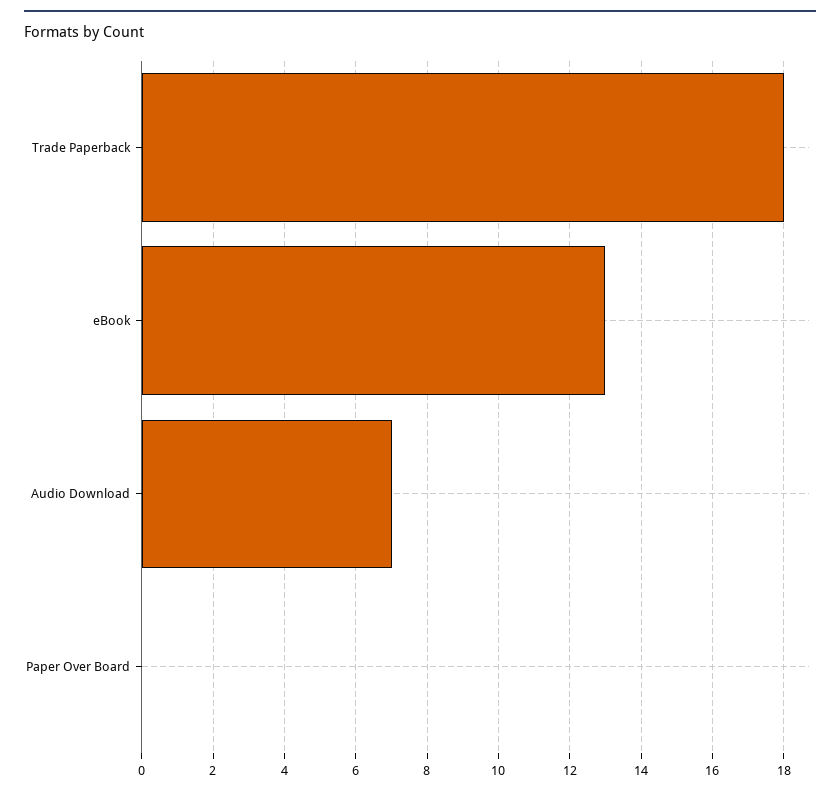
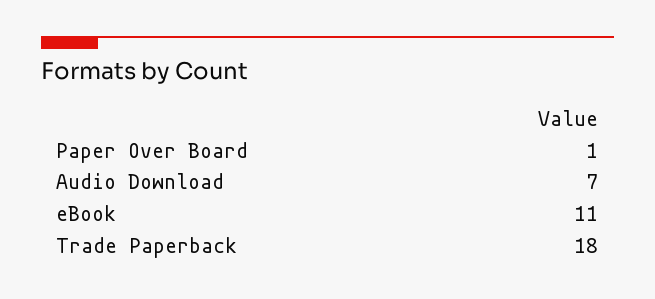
  {
    "Trade Paperback": 18,
-   "eBook": 13,
+   "eBook": 11,
    "Audio Download": 7,
-   "Paper Over Board": 0
+   "Paper Over Board": 1
  }

